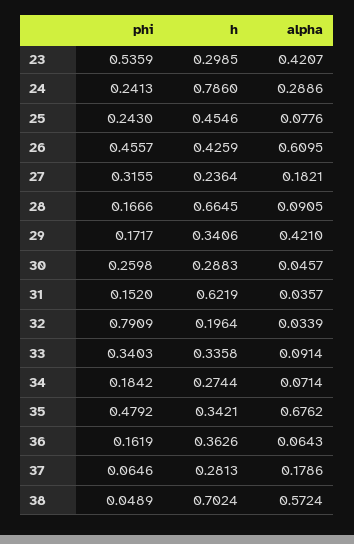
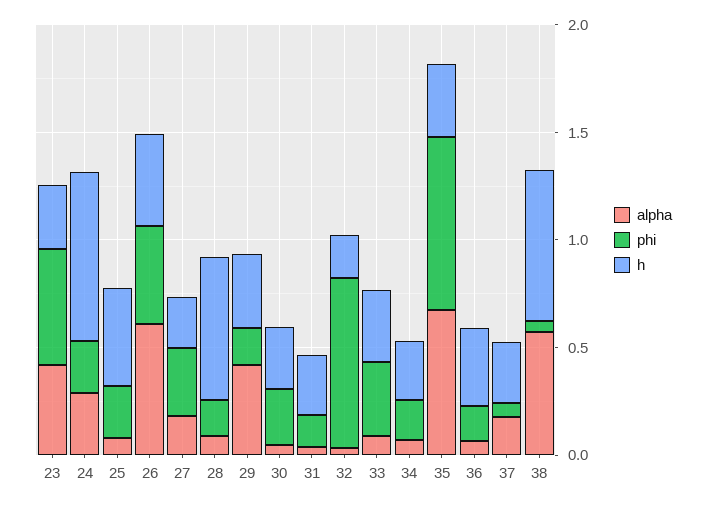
  {
    "phi": {
      "23": 0.5359,
      "24": 0.2413,
      "25": 0.243,
      "26": 0.4557,
      "27": 0.3155,
      "28": 0.1666,
      "29": 0.1717,
      "30": 0.2598,
      "31": 0.152,
      "32": 0.7909,
      "33": 0.3403,
      "34": 0.1842,
-     "35": 0.4792,
+     "35": 0.8,
      "36": 0.1619,
      "37": 0.0646,
      "38": 0.0489
    },
    "h": {
      "23": 0.2985,
      "24": 0.786,
      "25": 0.4546,
      "26": 0.4259,
      "27": 0.2364,
      "28": 0.6645,
      "29": 0.3406,
      "30": 0.2883,
-     "31": 0.6219,
+     "31": 0.3,
      "32": 0.1964,
      "33": 0.3358,
      "34": 0.2744,
      "35": 0.3421,
      "36": 0.3626,
      "37": 0.2813,
      "38": 0.7024
    },
    "alpha": {
      "23": 0.4207,
      "24": 0.2886,
      "25": 0.0776,
      "26": 0.6095,
      "27": 0.1821,
      "28": 0.0905,
      "29": 0.421,
      "30": 0.0457,
      "31": 0.0357,
      "32": 0.0339,
      "33": 0.0914,
      "34": 0.0714,
      "35": 0.6762,
      "36": 0.0643,
      "37": 0.1786,
      "38": 0.5724
    }
  }

